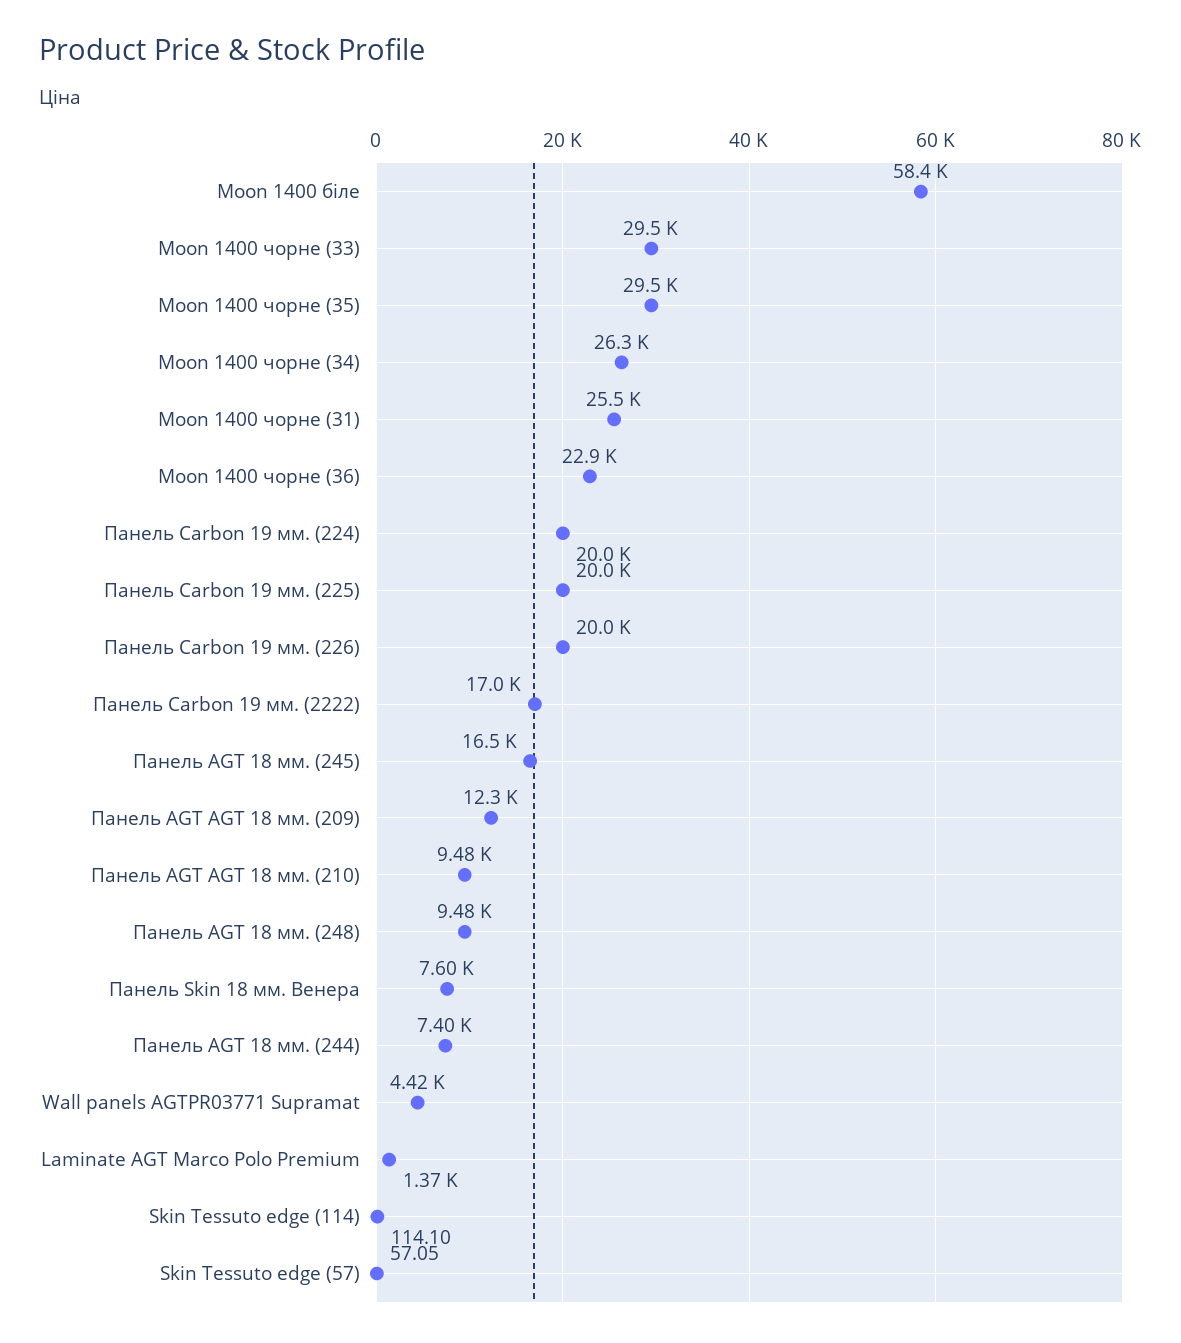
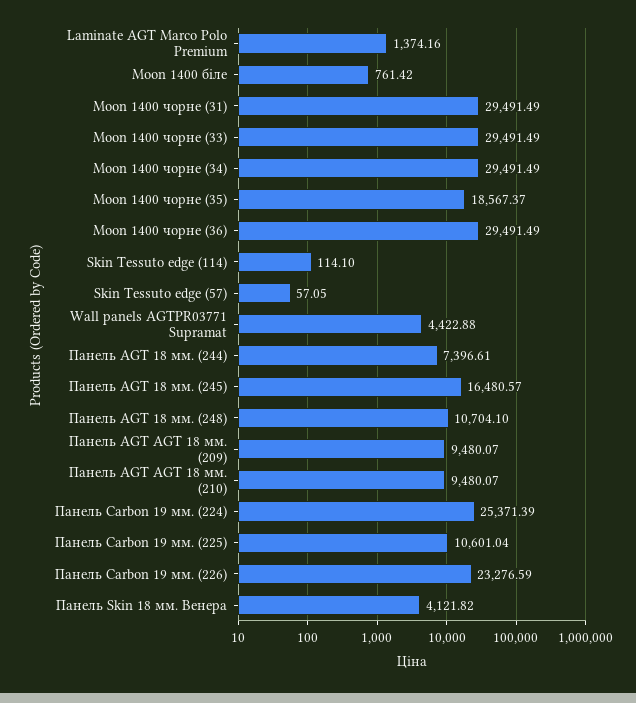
  {
-   "Moon 1400 біле": 58400,
+   "Moon 1400 біле": 761.42,
    "Moon 1400 чорне (33)": 29491.49,
-   "Moon 1400 чорне (35)": 29500,
+   "Moon 1400 чорне (35)": 18567.37,
-   "Moon 1400 чорне (34)": 26300,
+   "Moon 1400 чорне (34)": 29491.49,
-   "Moon 1400 чорне (31)": 25500,
+   "Moon 1400 чорне (31)": 29491.49,
-   "Moon 1400 чорне (36)": 22900,
+   "Moon 1400 чорне (36)": 29491.49,
-   "Панель Carbon 19 мм. (224)": 20000,
+   "Панель Carbon 19 мм. (224)": 25371.39,
-   "Панель Carbon 19 мм. (225)": 20000,
+   "Панель Carbon 19 мм. (225)": 10601.04,
-   "Панель Carbon 19 мм. (226)": 20000,
+   "Панель Carbon 19 мм. (226)": 23276.59,
-   "Панель Carbon 19 мм. (2222)": 17000,
    "Панель AGT 18 мм. (245)": 16480.57,
-   "Панель AGT AGT 18 мм. (209)": 12300,
+   "Панель AGT AGT 18 мм. (209)": 9480.07,
    "Панель AGT AGT 18 мм. (210)": 9480.07,
-   "Панель AGT 18 мм. (248)": 9480,
+   "Панель AGT 18 мм. (248)": 10704.1,
-   "Панель Skin 18 мм. Венера": 7600,
+   "Панель Skin 18 мм. Венера": 4121.82,
    "Панель AGT 18 мм. (244)": 7396.61,
    "Wall panels AGTPR03771 Supramat": 4422.88,
    "Laminate AGT Marco Polo Premium": 1374.16,
    "Skin Tessuto edge (114)": 114.1,
    "Skin Tessuto edge (57)": 57.05
  }

